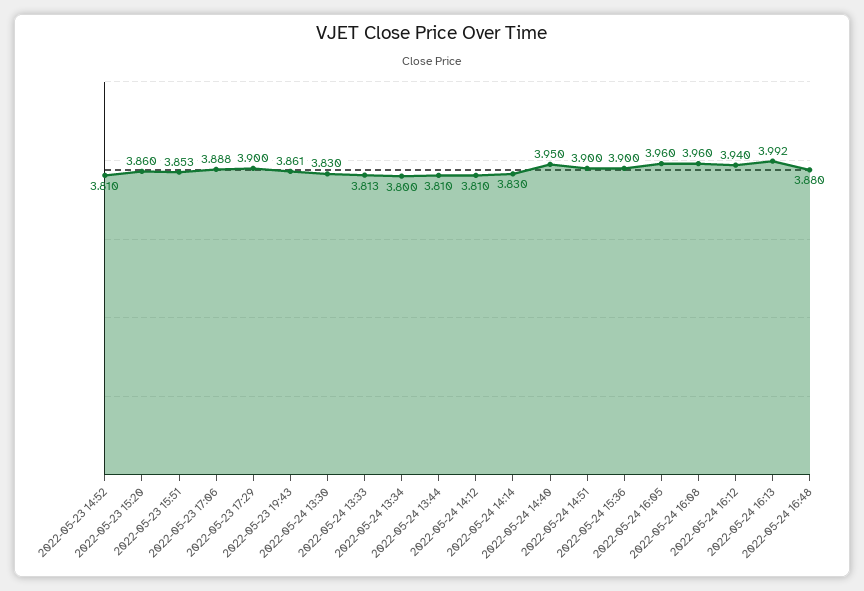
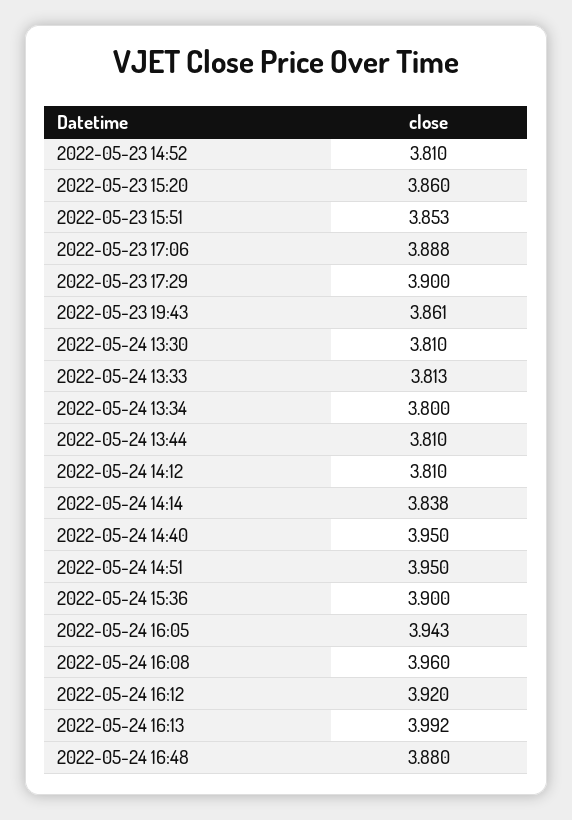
  {
    "2022-05-23 14:52": 3.81,
    "2022-05-23 15:20": 3.86,
    "2022-05-23 15:51": 3.853,
    "2022-05-23 17:06": 3.888,
    "2022-05-23 17:29": 3.9,
    "2022-05-23 19:43": 3.861,
-   "2022-05-24 13:30": 3.83,
+   "2022-05-24 13:30": 3.81,
    "2022-05-24 13:33": 3.813,
    "2022-05-24 13:34": 3.8,
    "2022-05-24 13:44": 3.81,
    "2022-05-24 14:12": 3.81,
-   "2022-05-24 14:14": 3.83,
+   "2022-05-24 14:14": 3.838,
    "2022-05-24 14:40": 3.95,
-   "2022-05-24 14:51": 3.9,
+   "2022-05-24 14:51": 3.95,
    "2022-05-24 15:36": 3.9,
-   "2022-05-24 16:05": 3.96,
+   "2022-05-24 16:05": 3.943,
    "2022-05-24 16:08": 3.96,
-   "2022-05-24 16:12": 3.94,
+   "2022-05-24 16:12": 3.92,
    "2022-05-24 16:13": 3.992,
    "2022-05-24 16:48": 3.88
  }

